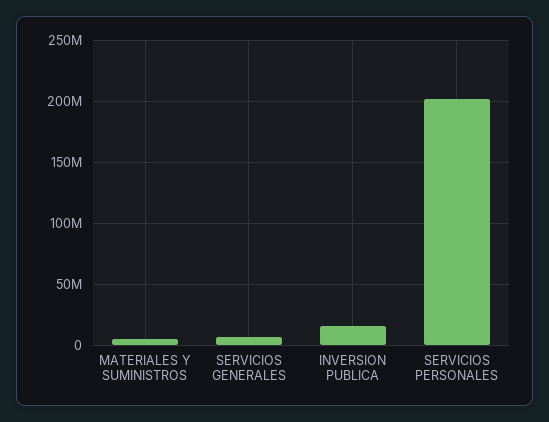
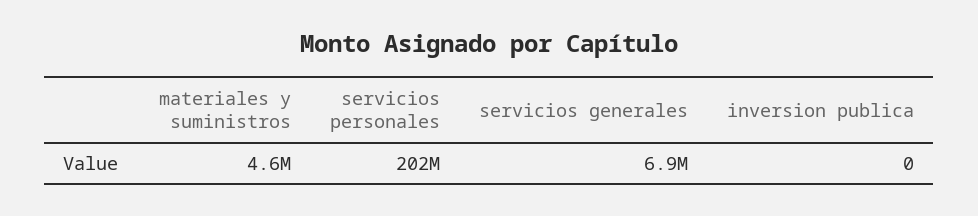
  {
    "MATERIALES Y SUMINISTROS": 4600000,
    "SERVICIOS GENERALES": 6900000,
-   "INVERSION PUBLICA": 15000000,
+   "INVERSION PUBLICA": 0,
    "SERVICIOS PERSONALES": 202000000
  }

